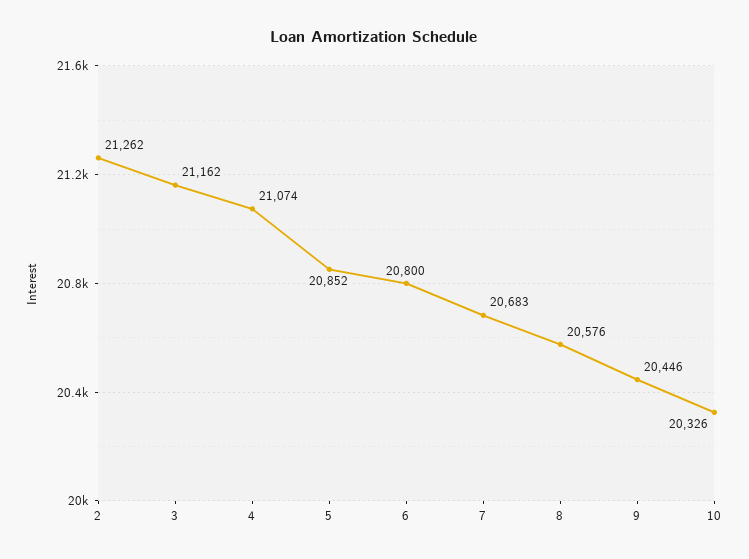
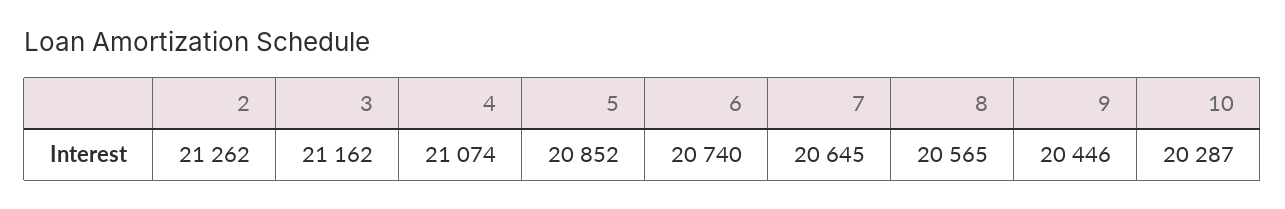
  {
    "2": 21262,
    "3": 21162,
    "4": 21074,
    "5": 20852,
-   "6": 20800,
+   "6": 20740,
-   "7": 20683,
+   "7": 20645,
-   "8": 20576,
+   "8": 20565,
    "9": 20446,
-   "10": 20326
+   "10": 20287
  }

